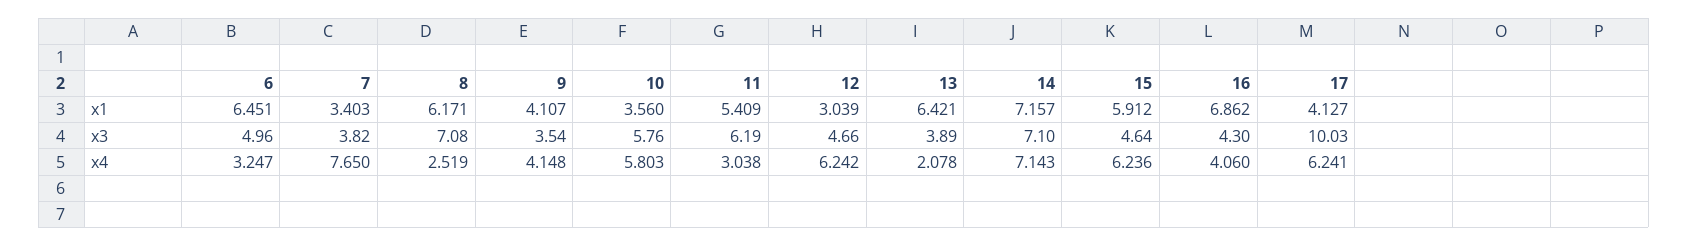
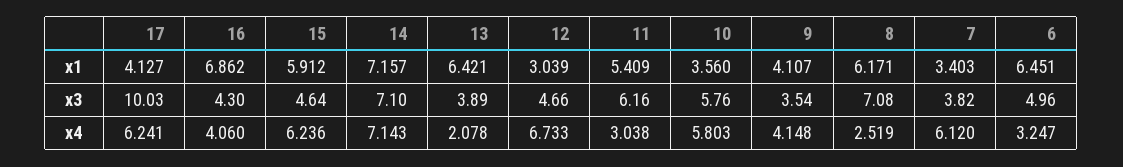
  {
    "6": {
      "x1": 6.451,
      "x3": 4.96,
      "x4": 3.247
    },
    "7": {
      "x1": 3.403,
      "x3": 3.82,
-     "x4": 7.65
+     "x4": 6.12
    },
    "8": {
      "x1": 6.171,
      "x3": 7.08,
      "x4": 2.519
    },
    "9": {
      "x1": 4.107,
      "x3": 3.54,
      "x4": 4.148
    },
    "10": {
      "x1": 3.56,
      "x3": 5.76,
      "x4": 5.803
    },
    "11": {
      "x1": 5.409,
-     "x3": 6.19,
+     "x3": 6.16,
      "x4": 3.038
    },
    "12": {
      "x1": 3.039,
      "x3": 4.66,
-     "x4": 6.242
+     "x4": 6.733
    },
    "13": {
      "x1": 6.421,
      "x3": 3.89,
      "x4": 2.078
    },
    "14": {
      "x1": 7.157,
      "x3": 7.1,
      "x4": 7.143
    },
    "15": {
      "x1": 5.912,
      "x3": 4.64,
      "x4": 6.236
    },
    "16": {
      "x1": 6.862,
      "x3": 4.3,
      "x4": 4.06
    },
    "17": {
      "x1": 4.127,
      "x3": 10.03,
      "x4": 6.241
    }
  }

